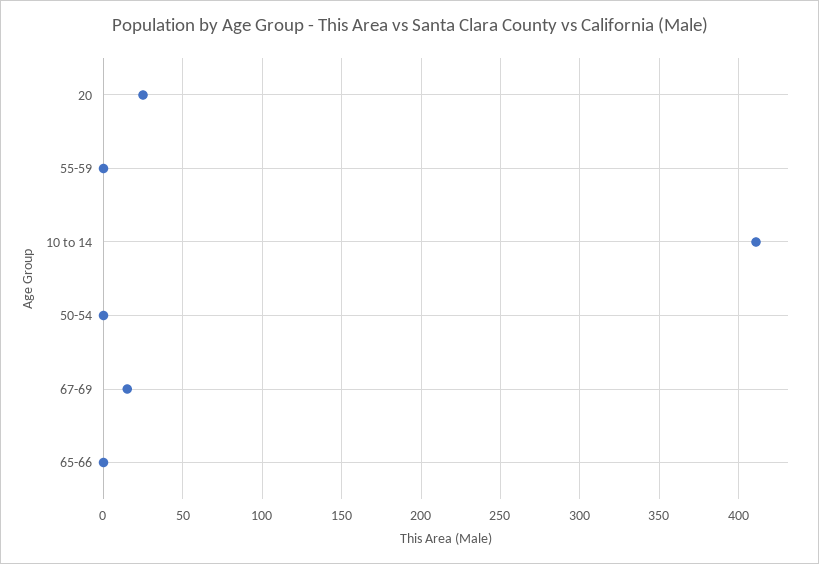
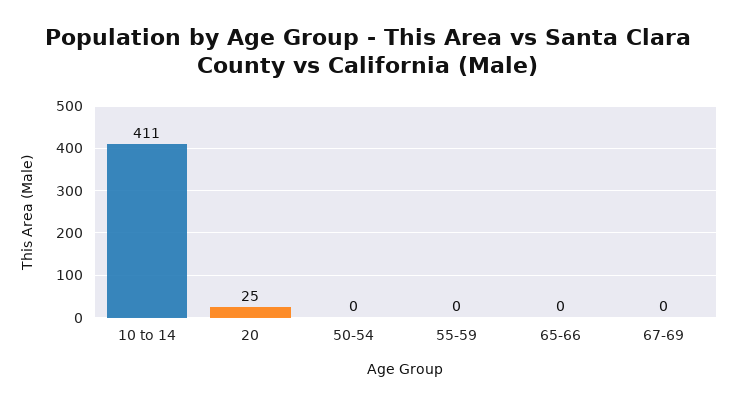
  {
    "20": 25,
    "55-59": 0,
    "10 to 14": 411,
    "50-54": 0,
-   "67-69": 15,
+   "67-69": 0,
    "65-66": 0
  }

